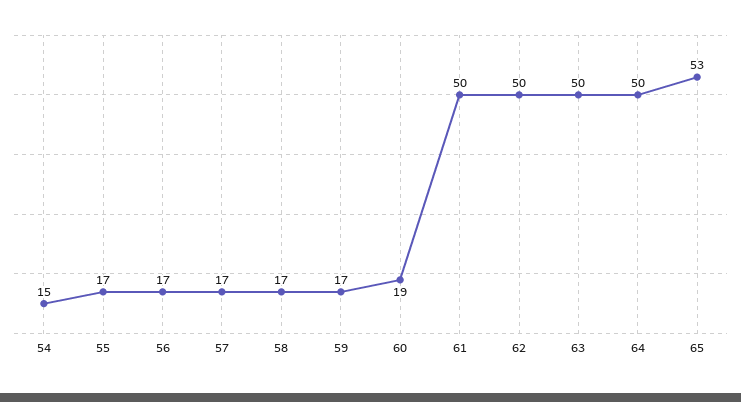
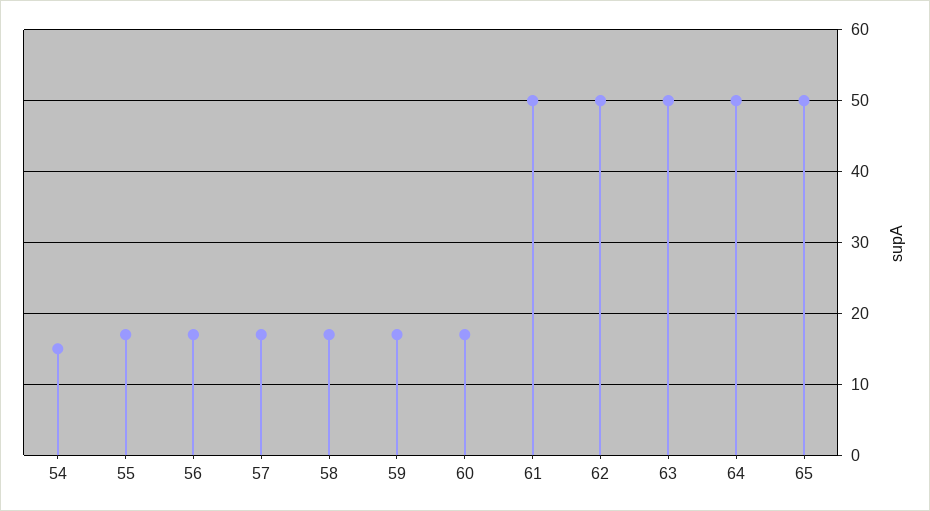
  {
    "54": 15,
    "55": 17,
    "56": 17,
    "57": 17,
    "58": 17,
    "59": 17,
-   "60": 19,
+   "60": 17,
    "61": 50,
    "62": 50,
    "63": 50,
    "64": 50,
-   "65": 53
+   "65": 50
  }

